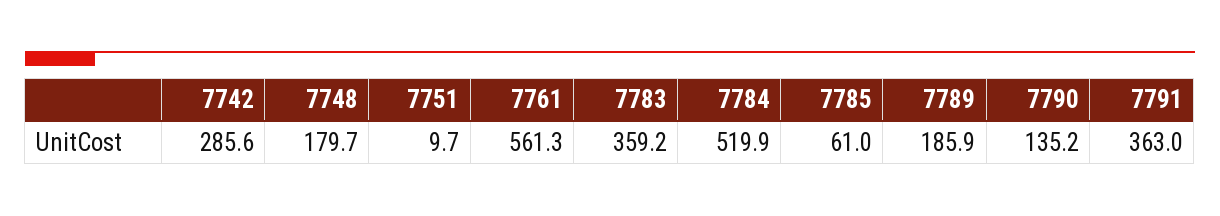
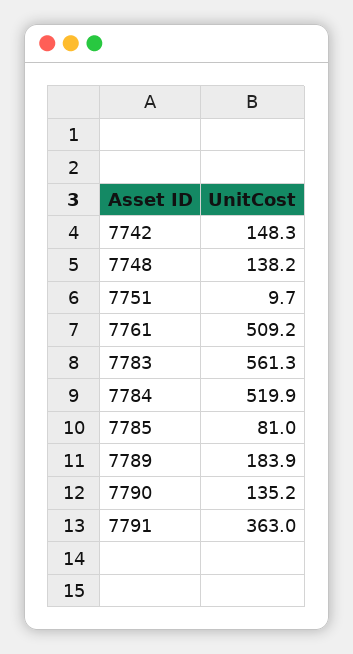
  {
-   "7742": 285.6,
+   "7742": 148.3,
-   "7748": 179.7,
+   "7748": 138.2,
    "7751": 9.7,
-   "7761": 561.3,
+   "7761": 509.2,
-   "7783": 359.2,
+   "7783": 561.3,
    "7784": 519.9,
-   "7785": 61,
+   "7785": 81,
-   "7789": 185.9,
+   "7789": 183.9,
    "7790": 135.2,
    "7791": 363
  }

